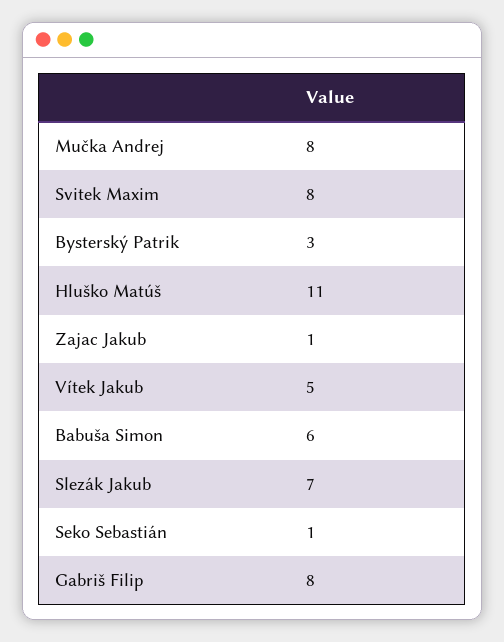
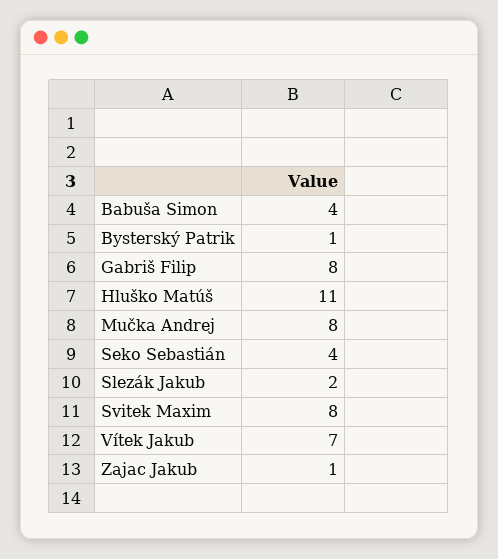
  {
    "Mučka Andrej": 8,
    "Svitek Maxim": 8,
-   "Bysterský Patrik": 3,
+   "Bysterský Patrik": 1,
    "Hluško Matúš": 11,
    "Zajac Jakub": 1,
-   "Vítek Jakub": 5,
+   "Vítek Jakub": 7,
-   "Babuša Simon": 6,
+   "Babuša Simon": 4,
-   "Slezák Jakub": 7,
+   "Slezák Jakub": 2,
-   "Seko Sebastián": 1,
+   "Seko Sebastián": 4,
    "Gabriš Filip": 8
  }

